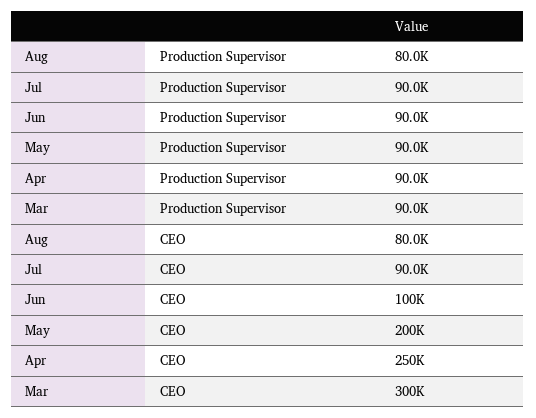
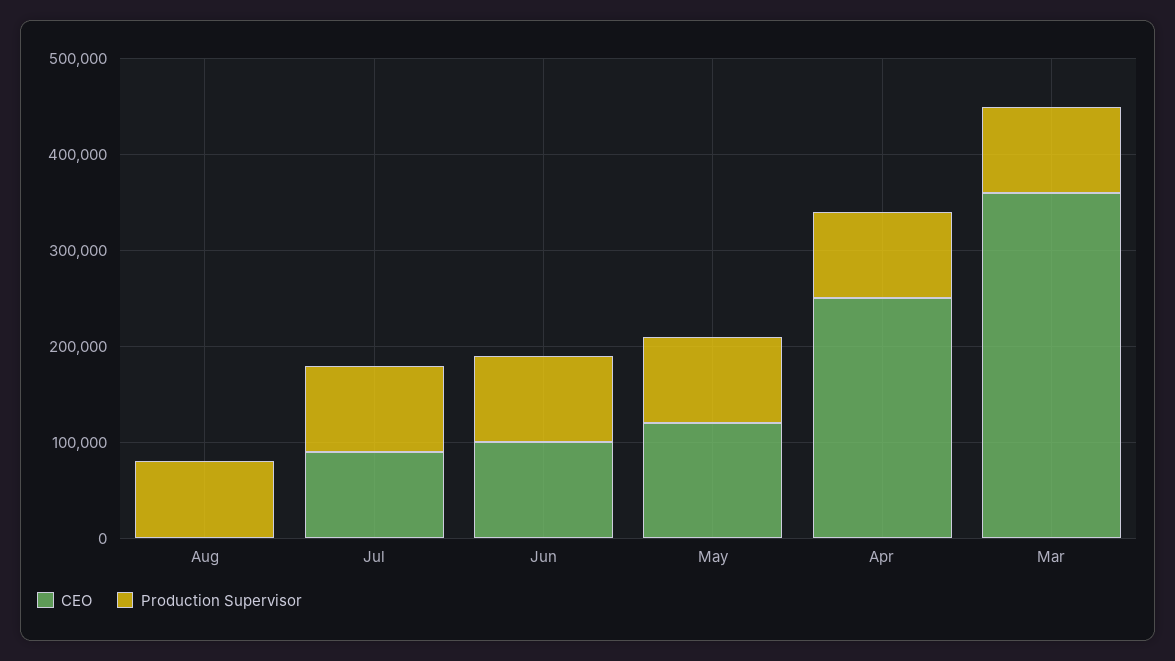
  {
    "Production Supervisor": {
      "Aug": 80000,
      "Jul": 90000,
      "Jun": 90000,
      "May": 90000,
      "Apr": 90000,
      "Mar": 90000
    },
    "CEO": {
-     "Aug": 80000,
+     "Aug": 0,
      "Jul": 90000,
      "Jun": 100000,
-     "May": 200000,
+     "May": 120000,
      "Apr": 250000,
-     "Mar": 300000
+     "Mar": 360000
    }
  }

